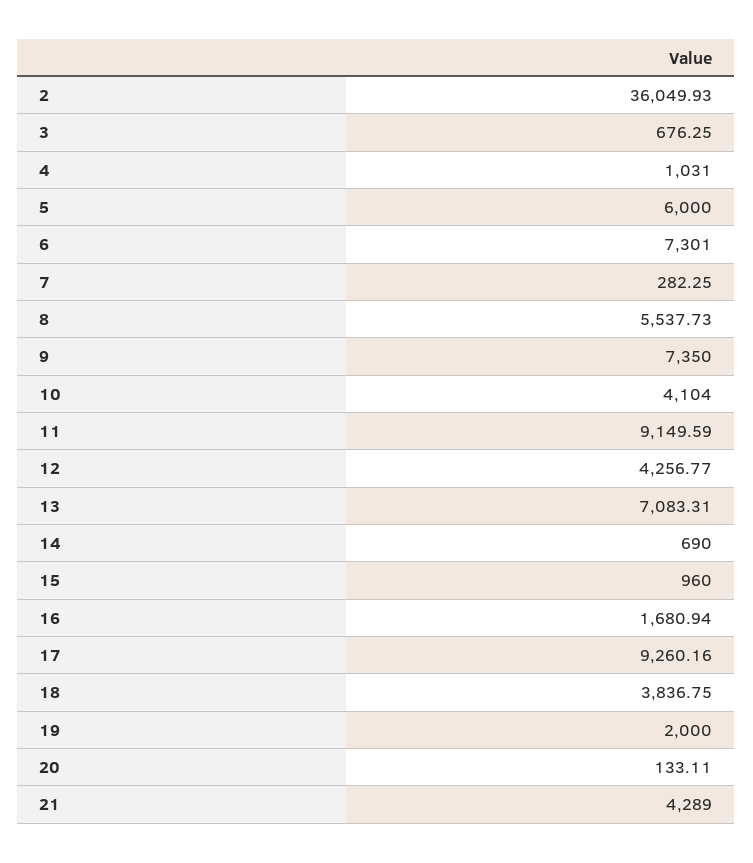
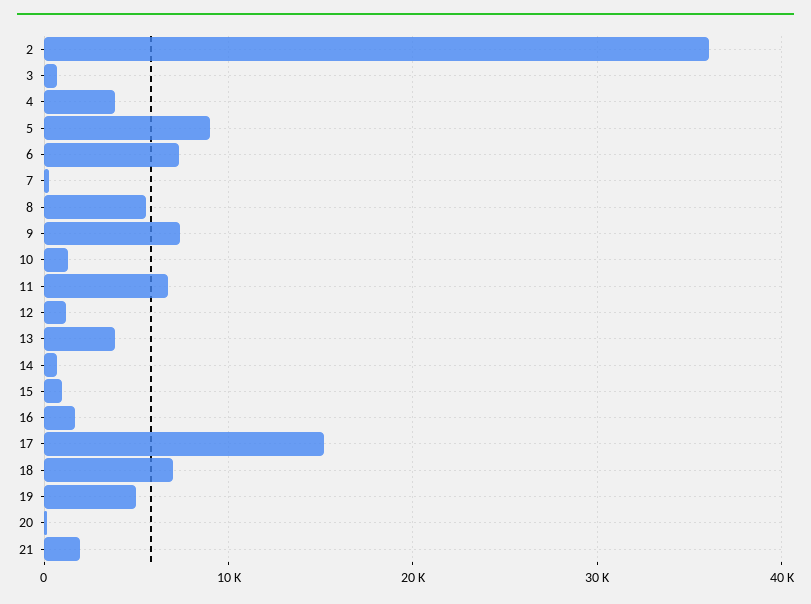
  {
    "2": 36049.93,
    "3": 676.25,
-   "4": 1031,
+   "4": 4000,
-   "5": 6000,
+   "5": 9000,
    "6": 7301,
    "7": 282.25,
    "8": 5537.73,
    "9": 7350,
-   "10": 4104,
+   "10": 1000,
-   "11": 9149.59,
+   "11": 7000,
-   "12": 4256.77,
+   "12": 1000,
-   "13": 7083.31,
+   "13": 4000,
    "14": 690,
    "15": 960,
    "16": 1680.94,
-   "17": 9260.16,
+   "17": 15000,
-   "18": 3836.75,
+   "18": 7000,
-   "19": 2000,
+   "19": 5000,
    "20": 133.11,
-   "21": 4289
+   "21": 2000
  }

